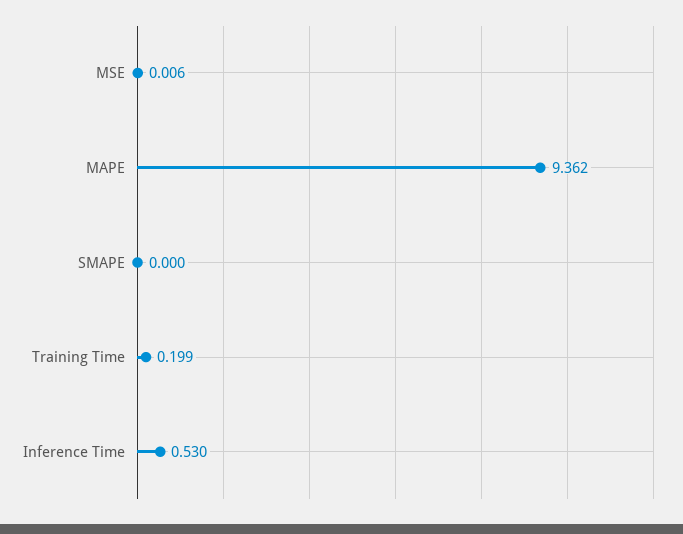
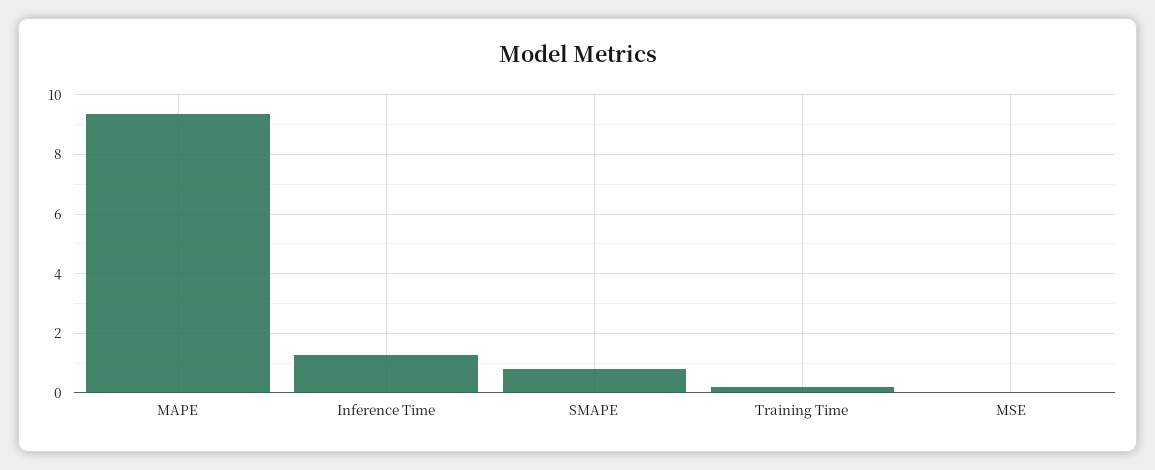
  {
    "MSE": 0.006,
    "MAPE": 9.362,
-   "SMAPE": 0,
+   "SMAPE": 0.75,
    "Training Time": 0.199,
-   "Inference Time": 0.53
+   "Inference Time": 1.25
  }

